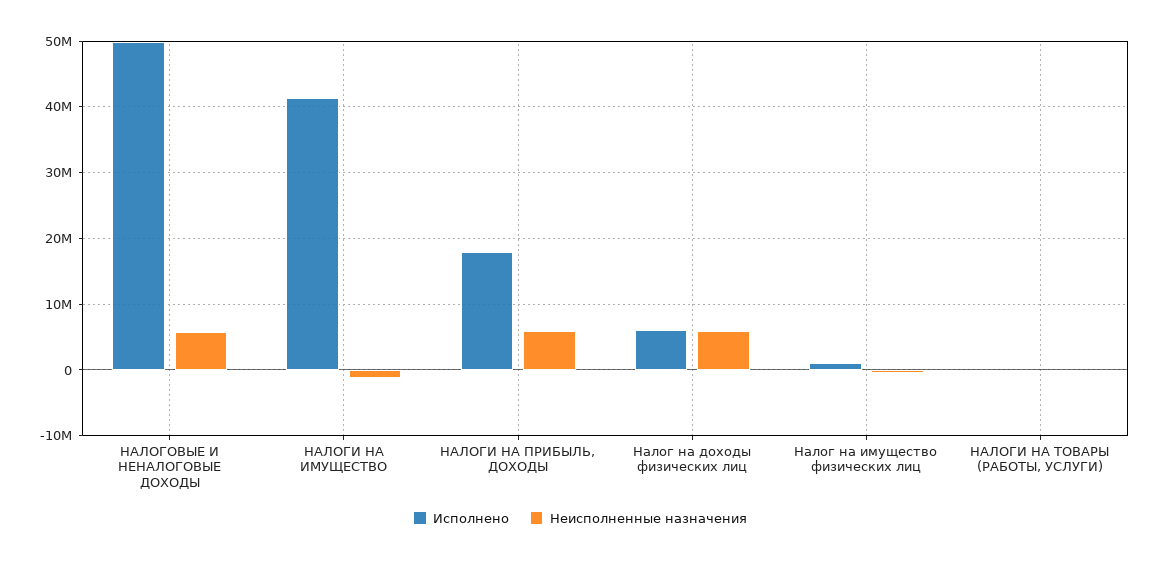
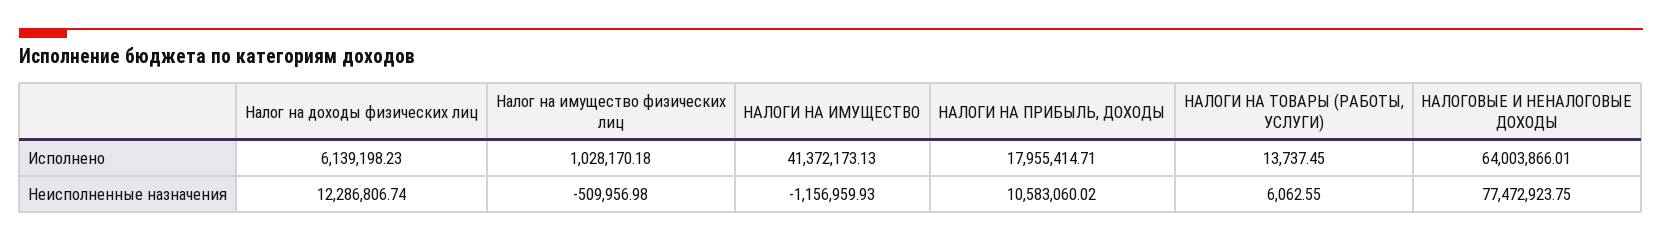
  {
    "Исполнено": {
-     "НАЛОГОВЫЕ И НЕНАЛОГОВЫЕ ДОХОДЫ": 50000000,
+     "НАЛОГОВЫЕ И НЕНАЛОГОВЫЕ ДОХОДЫ": 64003866.01,
      "НАЛОГИ НА ИМУЩЕСТВО": 41372173.13,
      "НАЛОГИ НА ПРИБЫЛЬ, ДОХОДЫ": 17955414.71,
      "Налог на доходы физических лиц": 6139198.23,
      "Налог на имущество физических лиц": 1028170.18,
      "НАЛОГИ НА ТОВАРЫ (РАБОТЫ, УСЛУГИ)": 13737.45
    },
    "Неисполненные назначения": {
-     "НАЛОГОВЫЕ И НЕНАЛОГОВЫЕ ДОХОДЫ": 6000000,
+     "НАЛОГОВЫЕ И НЕНАЛОГОВЫЕ ДОХОДЫ": 77472923.75,
      "НАЛОГИ НА ИМУЩЕСТВО": -1156959.93,
-     "НАЛОГИ НА ПРИБЫЛЬ, ДОХОДЫ": 6000000,
+     "НАЛОГИ НА ПРИБЫЛЬ, ДОХОДЫ": 10583060.02,
-     "Налог на доходы физических лиц": 6000000,
+     "Налог на доходы физических лиц": 12286806.74,
      "Налог на имущество физических лиц": -509956.98,
      "НАЛОГИ НА ТОВАРЫ (РАБОТЫ, УСЛУГИ)": 6062.55
    }
  }

